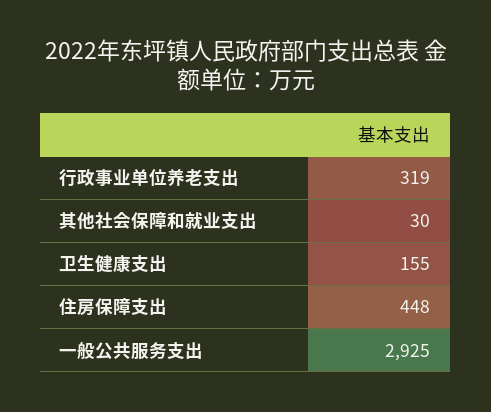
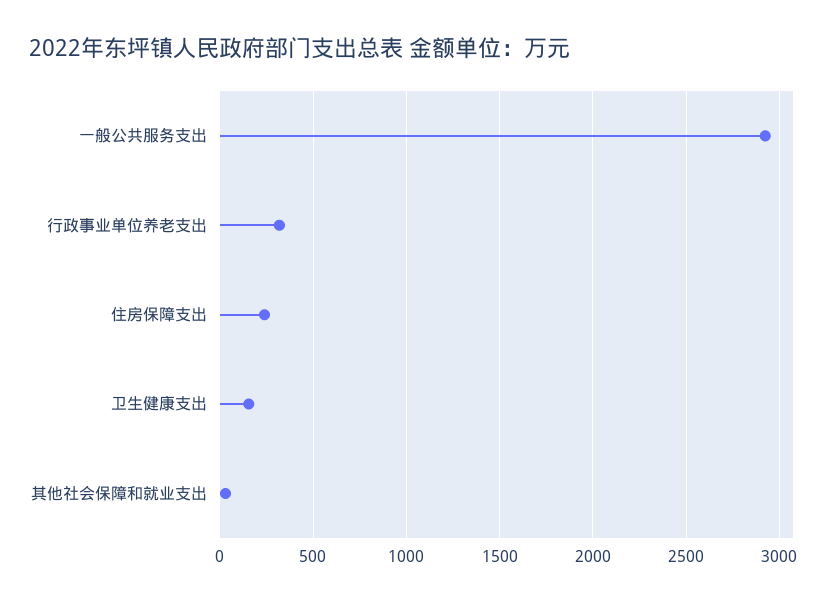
  {
    "行政事业单位养老支出": 319,
    "其他社会保障和就业支出": 30,
    "卫生健康支出": 155,
-   "住房保障支出": 448,
+   "住房保障支出": 250,
    "一般公共服务支出": 2925
  }

